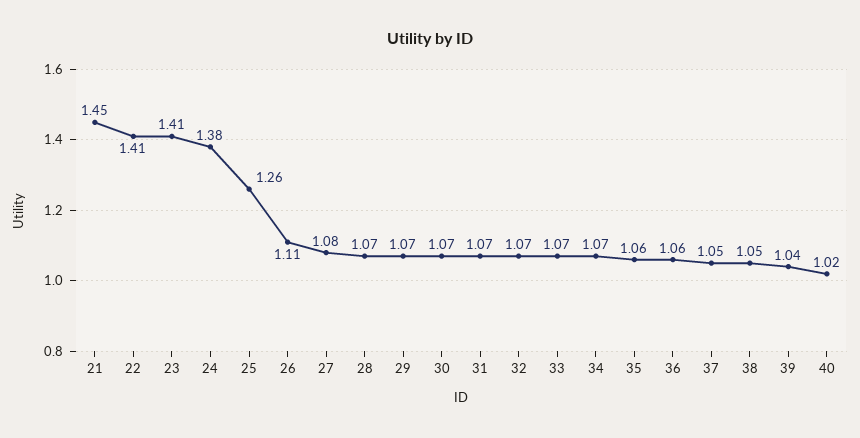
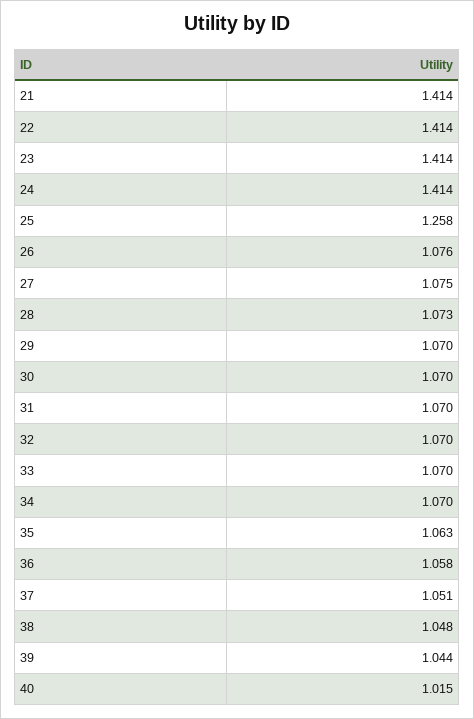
  {
-   "21": 1.45,
+   "21": 1.414,
    "22": 1.414,
    "23": 1.414,
-   "24": 1.38,
+   "24": 1.414,
    "25": 1.258,
-   "26": 1.11,
+   "26": 1.076,
    "27": 1.075,
    "28": 1.073,
    "29": 1.07,
    "30": 1.07,
    "31": 1.07,
    "32": 1.07,
    "33": 1.07,
    "34": 1.07,
    "35": 1.063,
    "36": 1.058,
    "37": 1.051,
    "38": 1.048,
    "39": 1.044,
    "40": 1.015
  }

